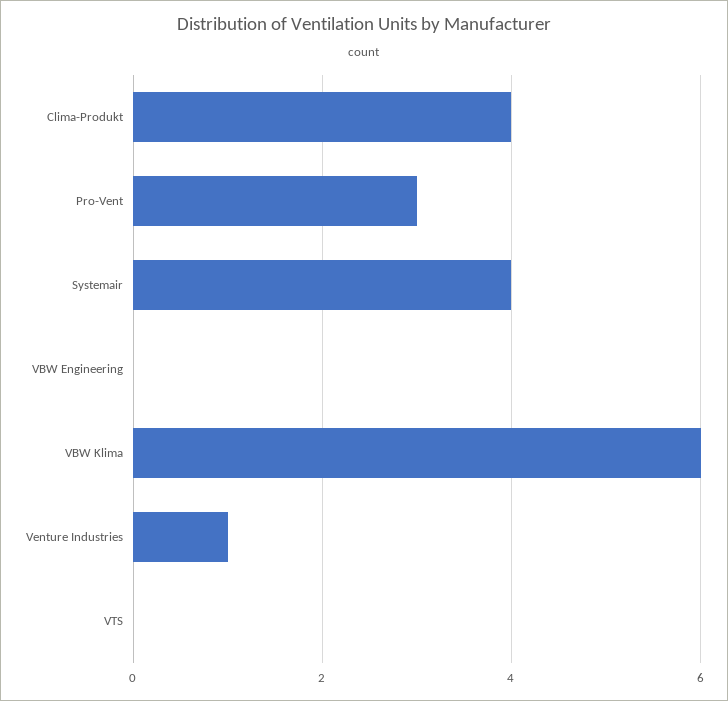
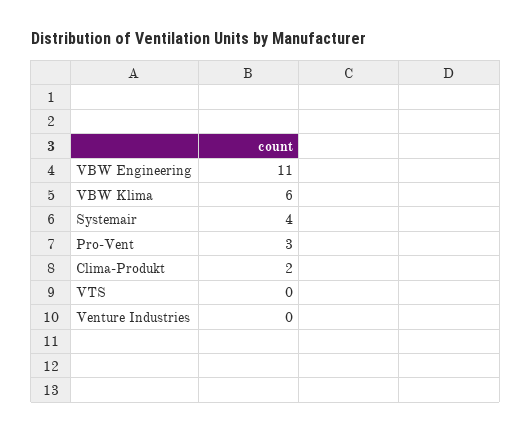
  {
-   "Clima-Produkt": 4,
+   "Clima-Produkt": 2,
    "Pro-Vent": 3,
    "Systemair": 4,
-   "VBW Engineering": 0,
+   "VBW Engineering": 11,
    "VBW Klima": 6,
-   "Venture Industries": 1,
+   "Venture Industries": 0,
    "VTS": 0
  }

